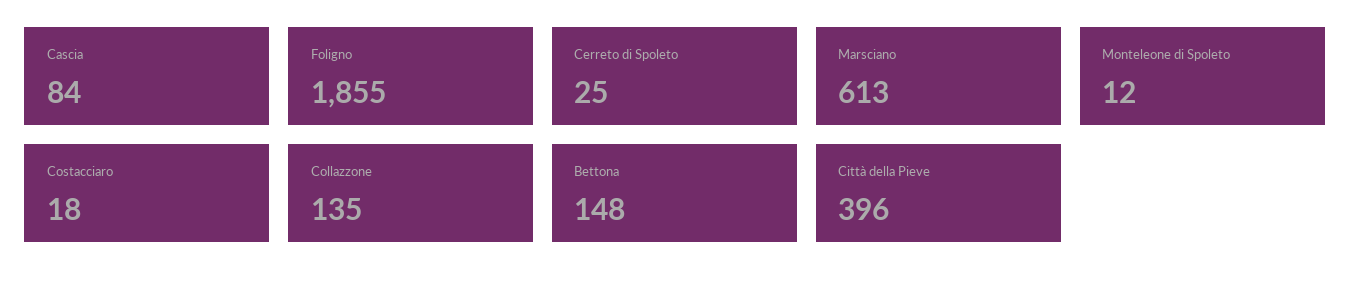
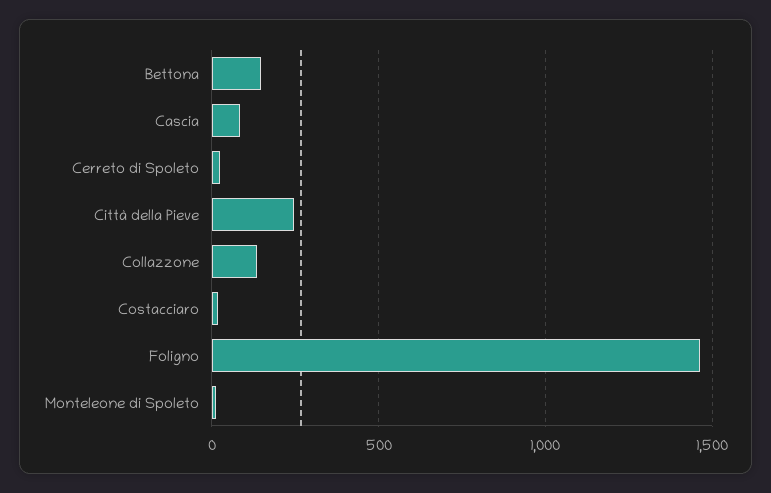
  {
    "Cascia": 84,
-   "Foligno": 1855,
+   "Foligno": 1450,
    "Cerreto di Spoleto": 25,
-   "Marsciano": 613,
    "Monteleone di Spoleto": 12,
    "Costacciaro": 18,
    "Collazzone": 135,
    "Bettona": 148,
-   "Città della Pieve": 396
+   "Città della Pieve": 250
  }

